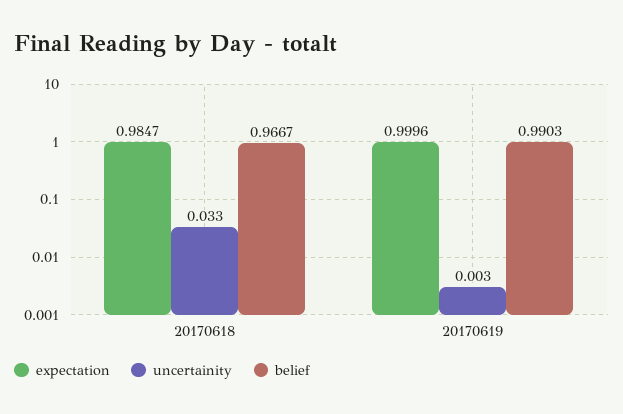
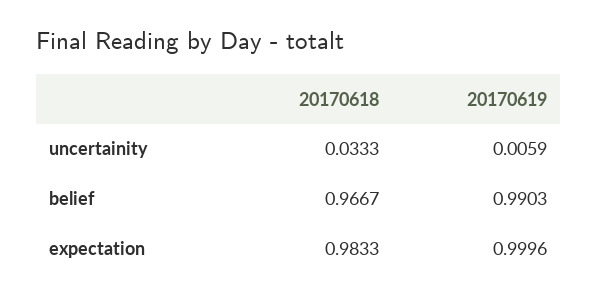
  {
    "expectation": {
-     "20170618": 0.9847,
+     "20170618": 0.9833,
      "20170619": 0.9996
    },
    "uncertainity": {
      "20170618": 0.0333,
-     "20170619": 0.003
+     "20170619": 0.0059
    },
    "belief": {
      "20170618": 0.9667,
      "20170619": 0.9903
    }
  }

